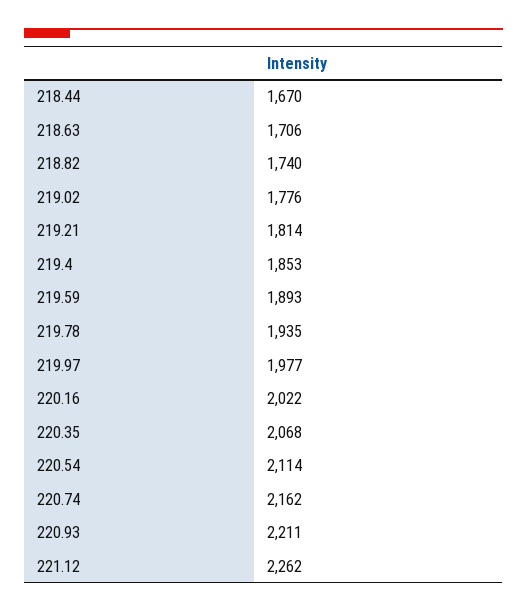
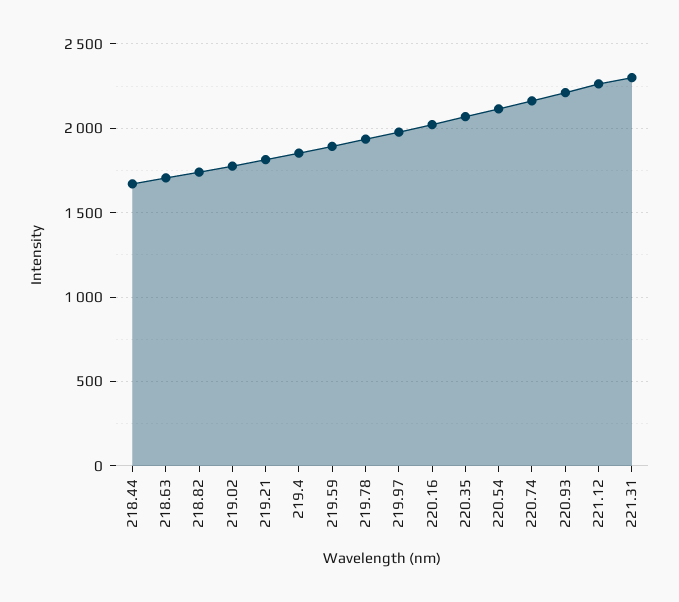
  {
    "218.44": 1670,
    "218.63": 1706,
    "218.82": 1740,
    "219.02": 1776,
    "219.21": 1814,
    "219.4": 1853,
    "219.59": 1893,
    "219.78": 1935,
    "219.97": 1977,
    "220.16": 2022,
    "220.35": 2068,
    "220.54": 2114,
    "220.74": 2162,
    "220.93": 2211,
-   "221.12": 2262
+   "221.12": 2262,
+   "221.31": 2300
  }

